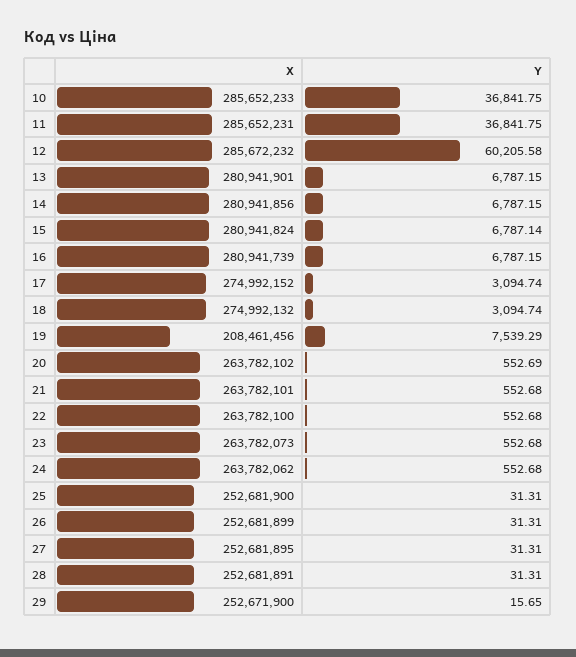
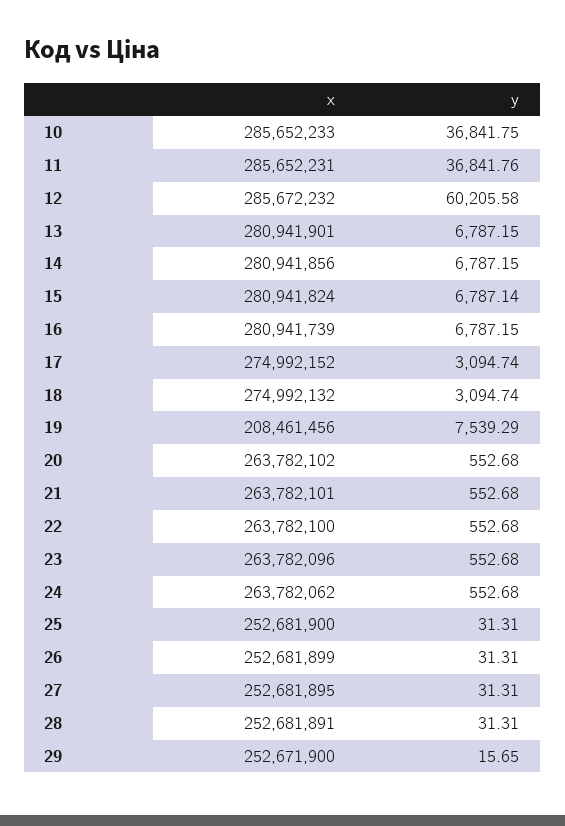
  {
    "X": {
      "10": 285652233,
      "11": 285652231,
      "12": 285672232,
      "13": 280941901,
      "14": 280941856,
      "15": 280941824,
      "16": 280941739,
      "17": 274992152,
      "18": 274992132,
      "19": 208461456,
      "20": 263782102,
      "21": 263782101,
      "22": 263782100,
-     "23": 263782073,
+     "23": 263782096,
      "24": 263782062,
      "25": 252681900,
      "26": 252681899,
      "27": 252681895,
      "28": 252681891,
      "29": 252671900
    },
    "Y": {
      "10": 36841.75,
-     "11": 36841.75,
+     "11": 36841.76,
      "12": 60205.58,
      "13": 6787.15,
      "14": 6787.15,
      "15": 6787.14,
      "16": 6787.15,
      "17": 3094.74,
      "18": 3094.74,
      "19": 7539.29,
-     "20": 552.69,
+     "20": 552.68,
      "21": 552.68,
      "22": 552.68,
      "23": 552.68,
      "24": 552.68,
      "25": 31.31,
      "26": 31.31,
      "27": 31.31,
      "28": 31.31,
      "29": 15.65
    }
  }

